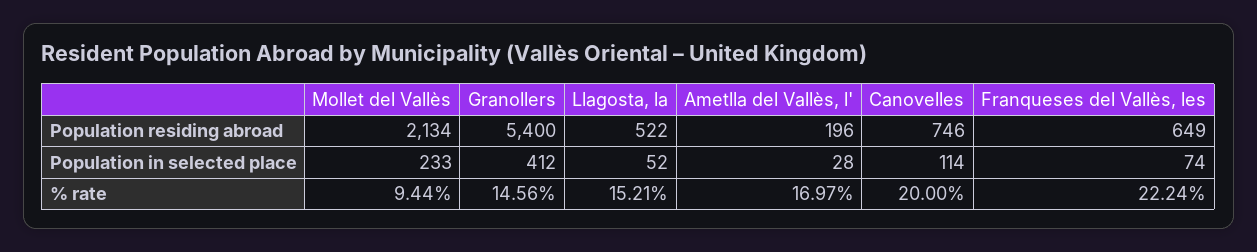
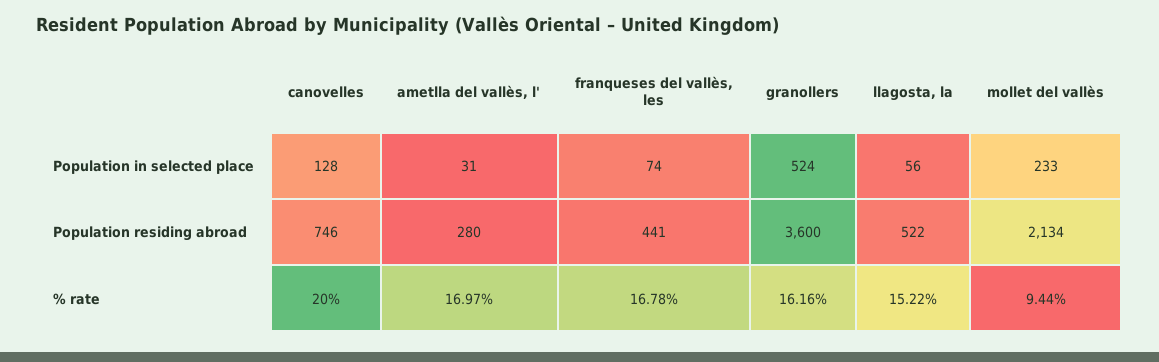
  {
    "Mollet del Vallès": {
      "Population residing abroad": 2134,
      "Population in selected place": 233,
      "% rate": 9.44
    },
    "Granollers": {
-     "Population residing abroad": 5400,
+     "Population residing abroad": 3600,
-     "Population in selected place": 412,
+     "Population in selected place": 524,
-     "% rate": 14.56
+     "% rate": 16.16
    },
    "Llagosta, la": {
      "Population residing abroad": 522,
-     "Population in selected place": 52,
+     "Population in selected place": 56,
-     "% rate": 15.21
+     "% rate": 15.22
    },
    "Ametlla del Vallès, l'": {
-     "Population residing abroad": 196,
+     "Population residing abroad": 280,
-     "Population in selected place": 28,
+     "Population in selected place": 31,
      "% rate": 16.97
    },
    "Canovelles": {
      "Population residing abroad": 746,
-     "Population in selected place": 114,
+     "Population in selected place": 128,
      "% rate": 20
    },
    "Franqueses del Vallès, les": {
-     "Population residing abroad": 649,
+     "Population residing abroad": 441,
      "Population in selected place": 74,
-     "% rate": 22.24
+     "% rate": 16.78
    }
  }

